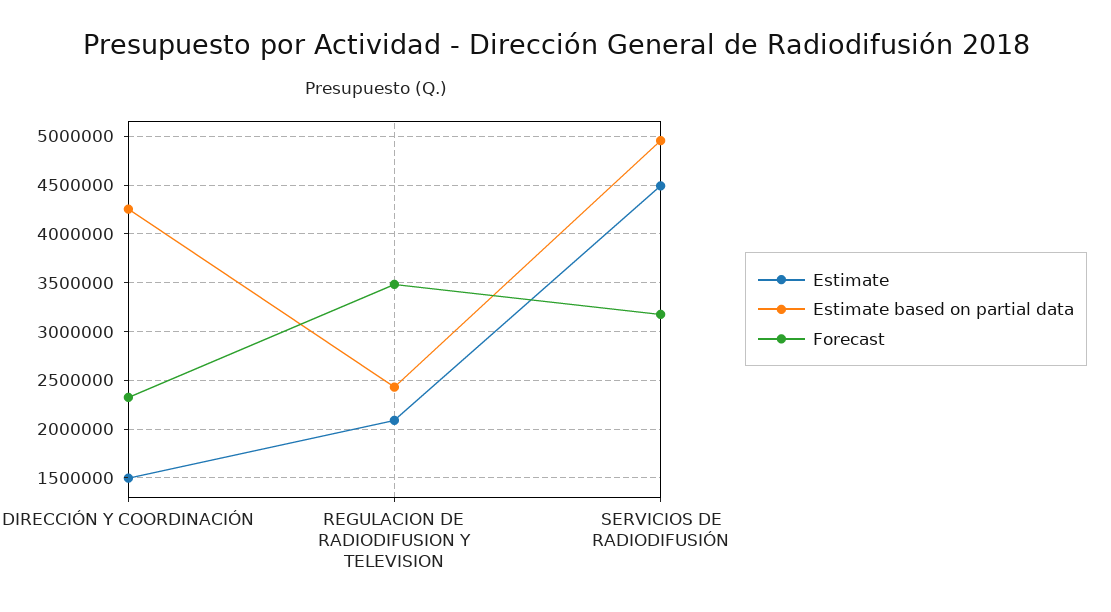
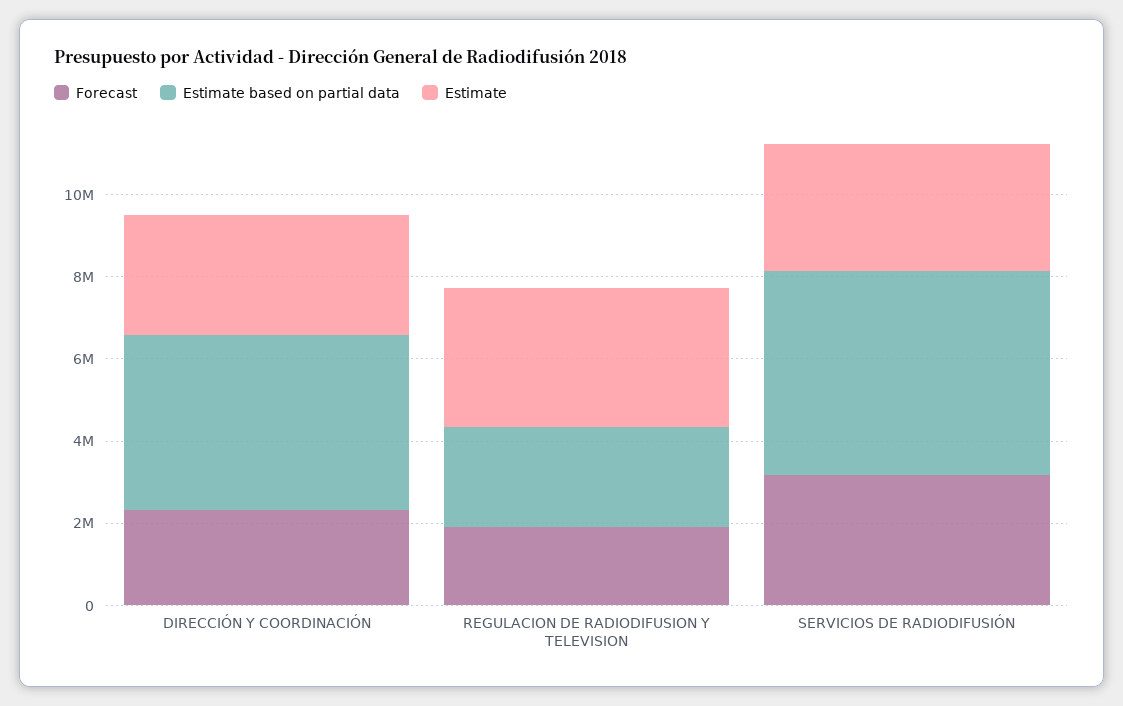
  {
    "Estimate": {
-     "DIRECCIÓN Y COORDINACIÓN": 1500000,
+     "DIRECCIÓN Y COORDINACIÓN": 3000000,
-     "REGULACION DE RADIODIFUSION Y TELEVISION": 2100000,
+     "REGULACION DE RADIODIFUSION Y TELEVISION": 3500000,
-     "SERVICIOS DE RADIODIFUSIÓN": 4500000
+     "SERVICIOS DE RADIODIFUSIÓN": 3000000
    },
    "Estimate based on partial data": {
      "DIRECCIÓN Y COORDINACIÓN": 4300000,
      "REGULACION DE RADIODIFUSION Y TELEVISION": 2400000,
      "SERVICIOS DE RADIODIFUSIÓN": 5000000
    },
    "Forecast": {
      "DIRECCIÓN Y COORDINACIÓN": 2300000,
-     "REGULACION DE RADIODIFUSION Y TELEVISION": 3500000,
+     "REGULACION DE RADIODIFUSION Y TELEVISION": 2000000,
      "SERVICIOS DE RADIODIFUSIÓN": 3200000
    }
  }

